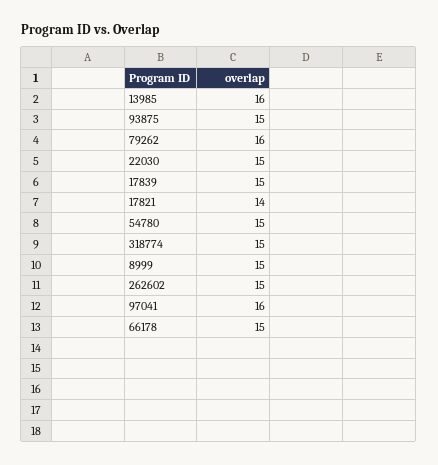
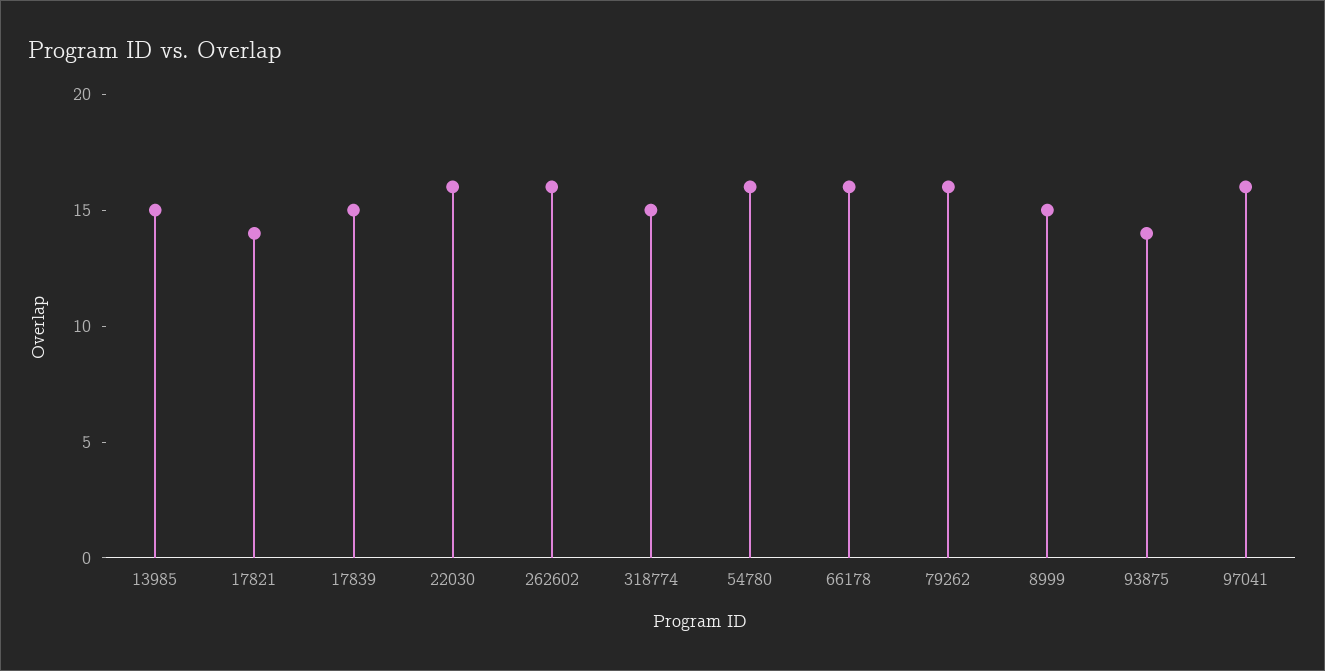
  {
-   "13985": 16,
+   "13985": 15,
-   "93875": 15,
+   "93875": 14,
    "79262": 16,
-   "22030": 15,
+   "22030": 16,
    "17839": 15,
    "17821": 14,
-   "54780": 15,
+   "54780": 16,
    "318774": 15,
    "8999": 15,
-   "262602": 15,
+   "262602": 16,
    "97041": 16,
-   "66178": 15
+   "66178": 16
  }

